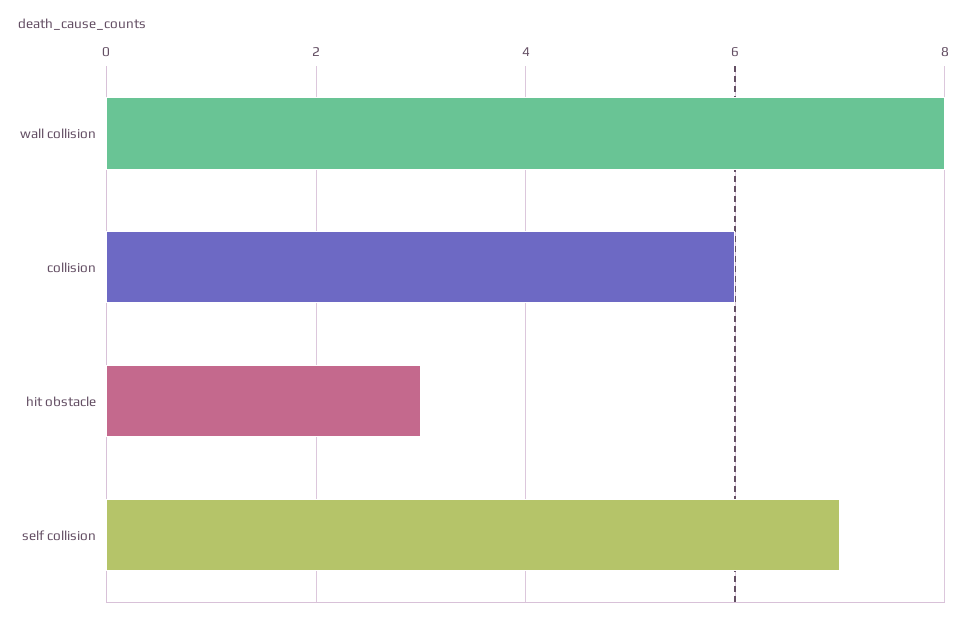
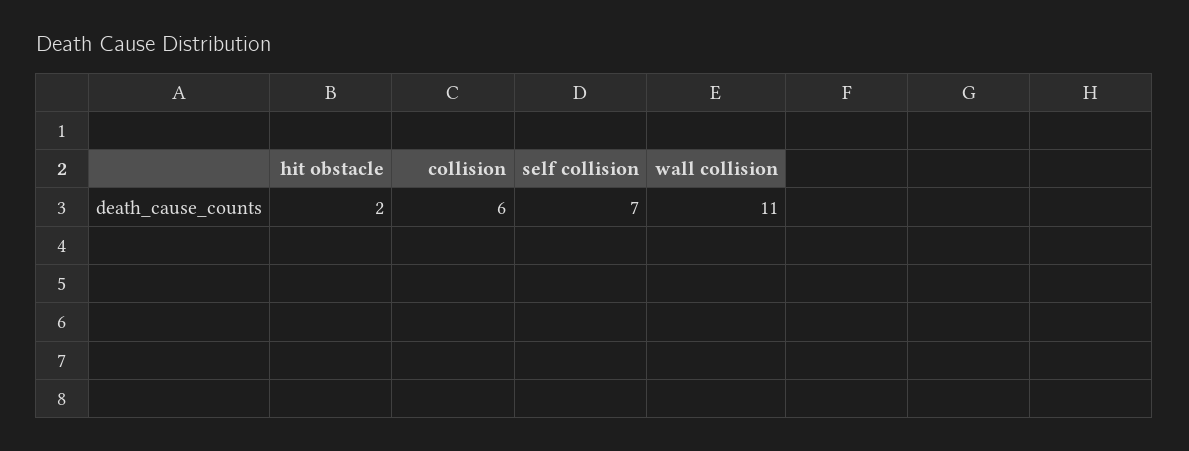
  {
-   "wall collision": 8,
+   "wall collision": 11,
    "collision": 6,
-   "hit obstacle": 3,
+   "hit obstacle": 2,
    "self collision": 7
  }

